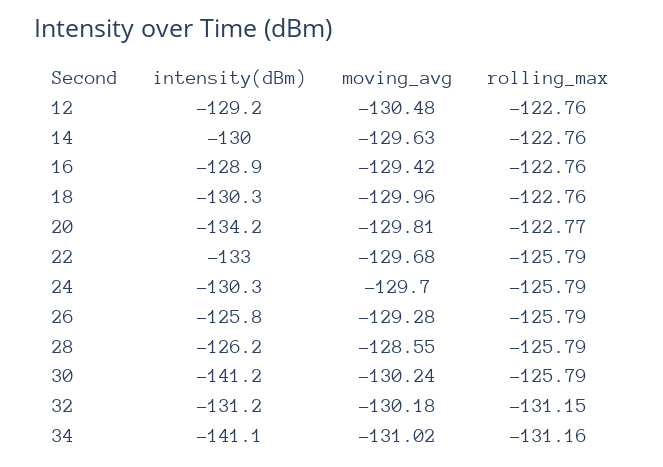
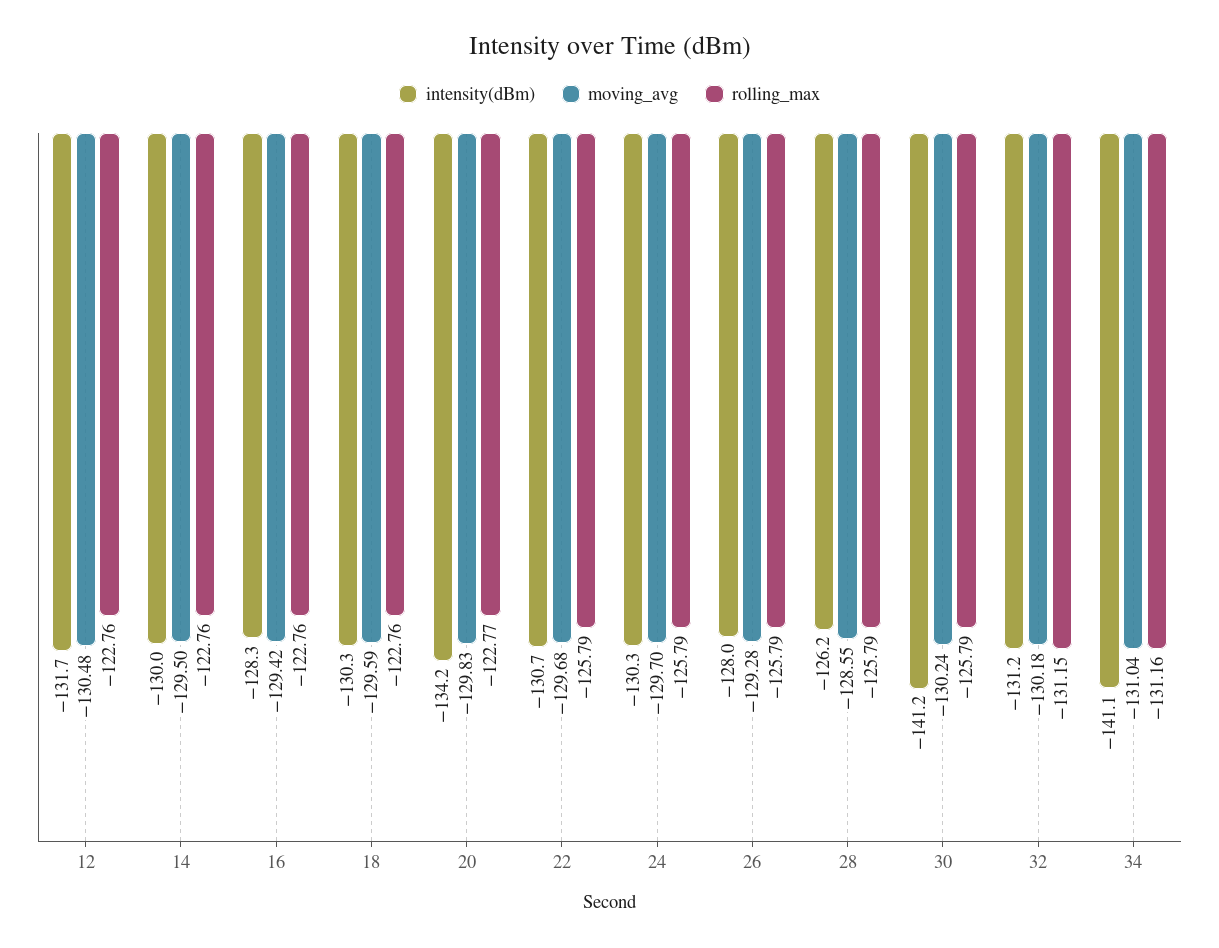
  {
    "intensity(dBm)": {
-     "12": -129.2,
+     "12": -131.7,
      "14": -130,
-     "16": -128.9,
+     "16": -128.3,
      "18": -130.3,
      "20": -134.2,
-     "22": -133,
+     "22": -130.7,
      "24": -130.3,
-     "26": -125.8,
+     "26": -128,
      "28": -126.2,
      "30": -141.2,
      "32": -131.2,
      "34": -141.1
    },
    "moving_avg": {
      "12": -130.48,
-     "14": -129.63,
+     "14": -129.5,
      "16": -129.42,
-     "18": -129.96,
+     "18": -129.59,
-     "20": -129.81,
+     "20": -129.83,
      "22": -129.68,
      "24": -129.7,
      "26": -129.28,
      "28": -128.55,
      "30": -130.24,
      "32": -130.18,
-     "34": -131.02
+     "34": -131.04
    },
    "rolling_max": {
      "12": -122.76,
      "14": -122.76,
      "16": -122.76,
      "18": -122.76,
      "20": -122.77,
      "22": -125.79,
      "24": -125.79,
      "26": -125.79,
      "28": -125.79,
      "30": -125.79,
      "32": -131.15,
      "34": -131.16
    }
  }

